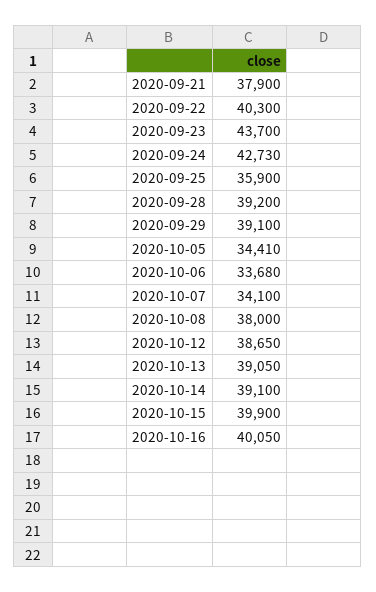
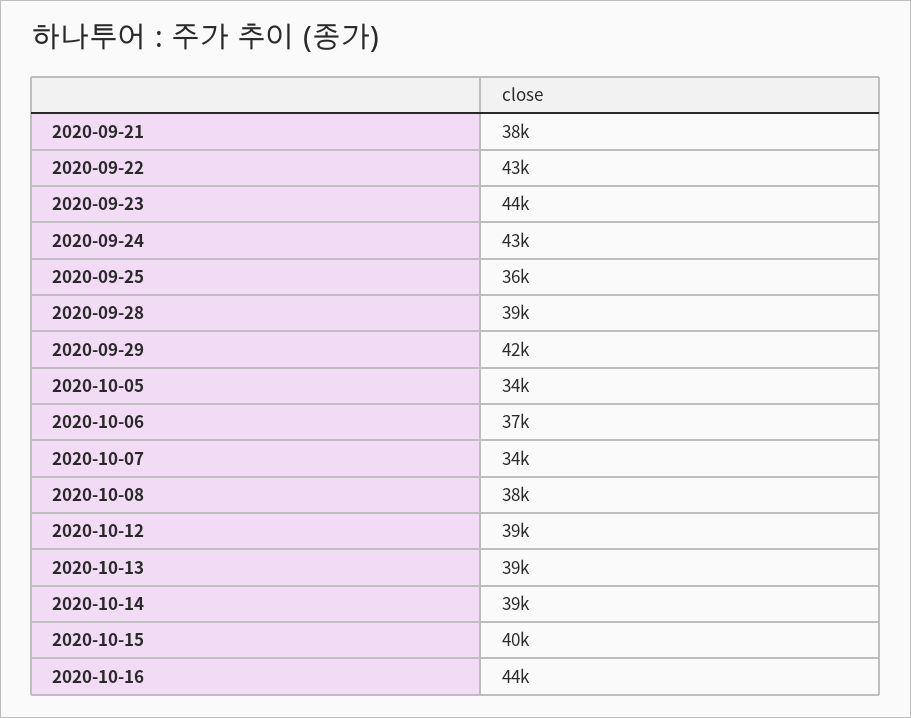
  {
    "2020-09-21": 37900,
-   "2020-09-22": 40300,
+   "2020-09-22": 43000,
    "2020-09-23": 43700,
    "2020-09-24": 42730,
    "2020-09-25": 35900,
    "2020-09-28": 39200,
-   "2020-09-29": 39100,
+   "2020-09-29": 42000,
    "2020-10-05": 34410,
-   "2020-10-06": 33680,
+   "2020-10-06": 37000,
    "2020-10-07": 34100,
    "2020-10-08": 38000,
    "2020-10-12": 38650,
    "2020-10-13": 39050,
    "2020-10-14": 39100,
    "2020-10-15": 39900,
-   "2020-10-16": 40050
+   "2020-10-16": 44000
  }

